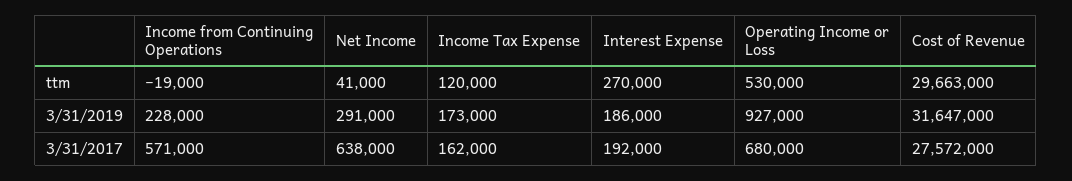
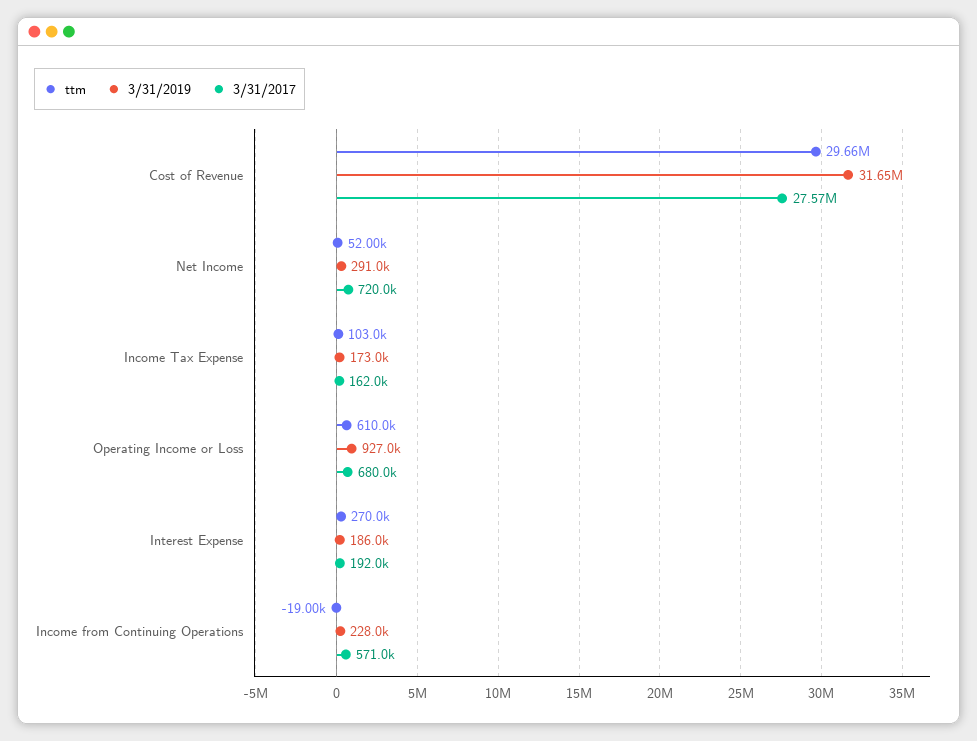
  {
    "ttm": {
      "Income from Continuing Operations": -19000,
-     "Net Income": 41000,
+     "Net Income": 52000,
-     "Income Tax Expense": 120000,
+     "Income Tax Expense": 103000,
      "Interest Expense": 270000,
-     "Operating Income or Loss": 530000,
+     "Operating Income or Loss": 610000,
      "Cost of Revenue": 29663000
    },
    "3/31/2019": {
      "Income from Continuing Operations": 228000,
      "Net Income": 291000,
      "Income Tax Expense": 173000,
      "Interest Expense": 186000,
      "Operating Income or Loss": 927000,
      "Cost of Revenue": 31647000
    },
    "3/31/2017": {
      "Income from Continuing Operations": 571000,
-     "Net Income": 638000,
+     "Net Income": 720000,
      "Income Tax Expense": 162000,
      "Interest Expense": 192000,
      "Operating Income or Loss": 680000,
      "Cost of Revenue": 27572000
    }
  }

